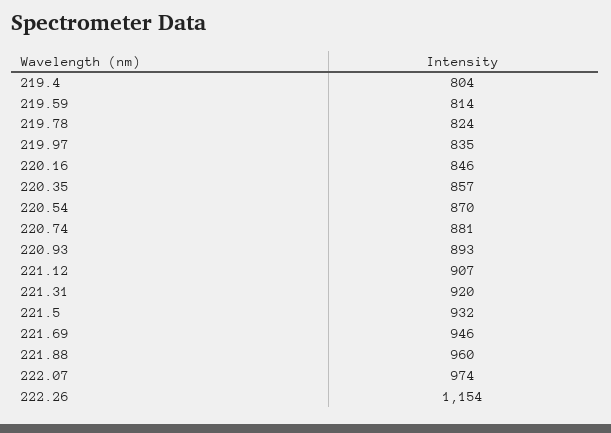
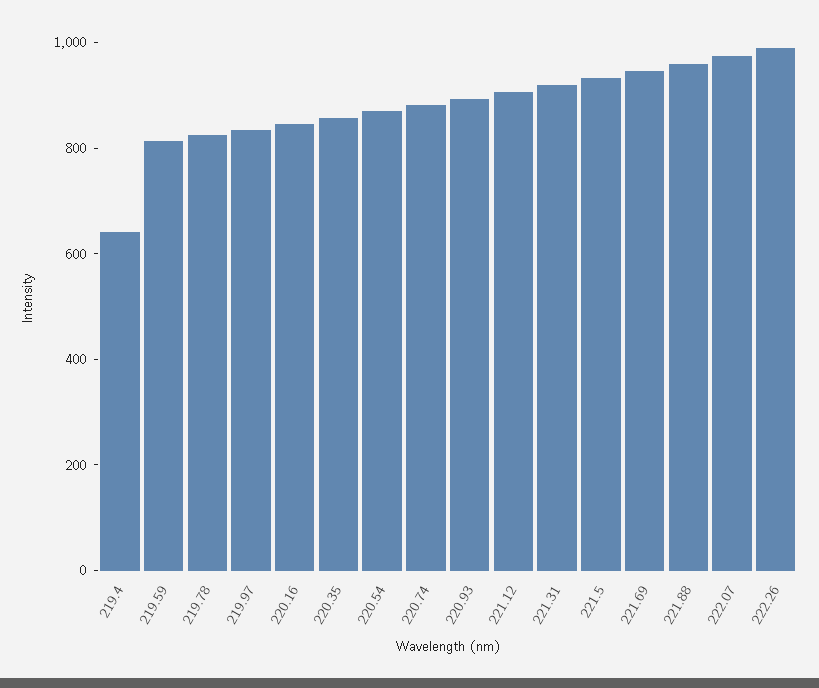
  {
-   "219.4": 804,
+   "219.4": 650,
    "219.59": 814,
    "219.78": 824,
    "219.97": 835,
    "220.16": 846,
    "220.35": 857,
    "220.54": 870,
    "220.74": 881,
    "220.93": 893,
    "221.12": 907,
    "221.31": 920,
    "221.5": 932,
    "221.69": 946,
    "221.88": 960,
    "222.07": 974,
-   "222.26": 1154
+   "222.26": 1000
  }

